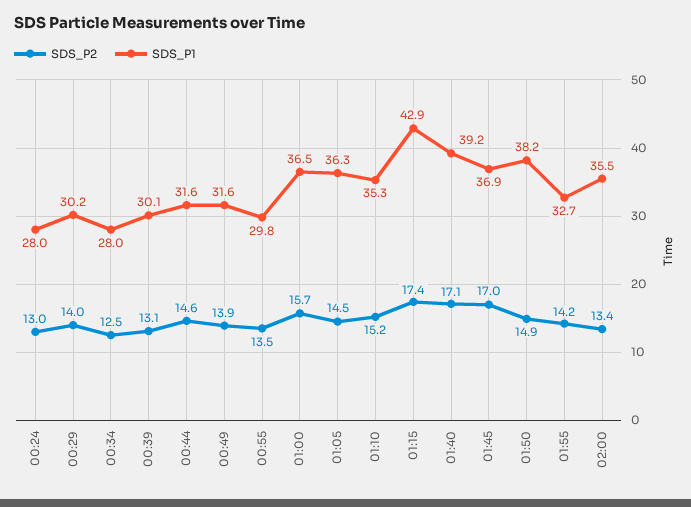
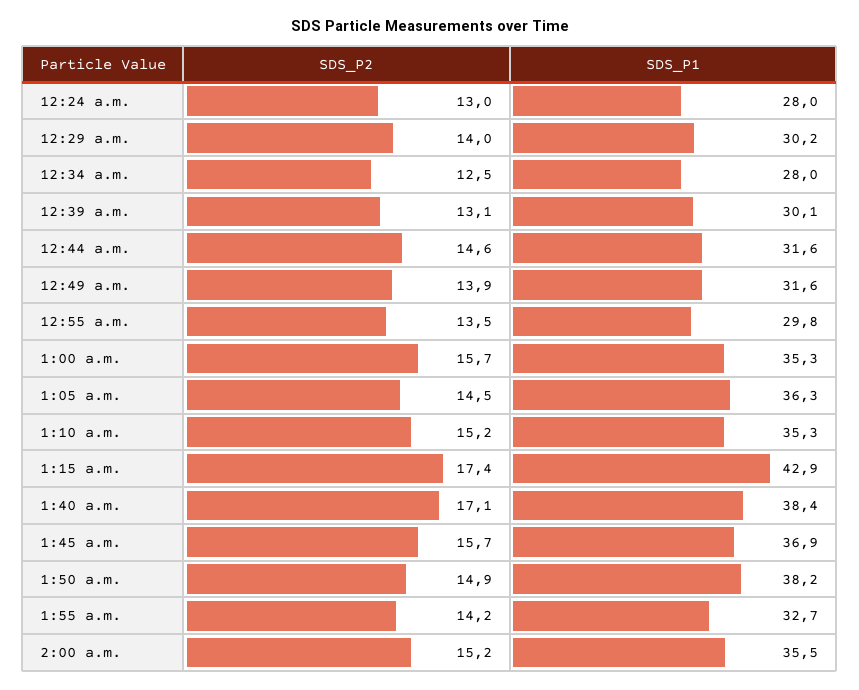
  {
    "SDS_P2": {
      "00:24": 13,
      "00:29": 14,
      "00:34": 12.5,
      "00:39": 13.1,
      "00:44": 14.6,
      "00:49": 13.9,
      "00:55": 13.5,
      "01:00": 15.7,
      "01:05": 14.5,
      "01:10": 15.2,
      "01:15": 17.4,
      "01:40": 17.1,
-     "01:45": 17,
+     "01:45": 15.7,
      "01:50": 14.9,
      "01:55": 14.2,
-     "02:00": 13.4
+     "02:00": 15.2
    },
    "SDS_P1": {
      "00:24": 28,
      "00:29": 30.2,
      "00:34": 28,
      "00:39": 30.1,
      "00:44": 31.6,
      "00:49": 31.6,
      "00:55": 29.8,
-     "01:00": 36.5,
+     "01:00": 35.3,
      "01:05": 36.3,
      "01:10": 35.3,
      "01:15": 42.9,
-     "01:40": 39.2,
+     "01:40": 38.4,
      "01:45": 36.9,
      "01:50": 38.2,
      "01:55": 32.7,
      "02:00": 35.5
    }
  }

